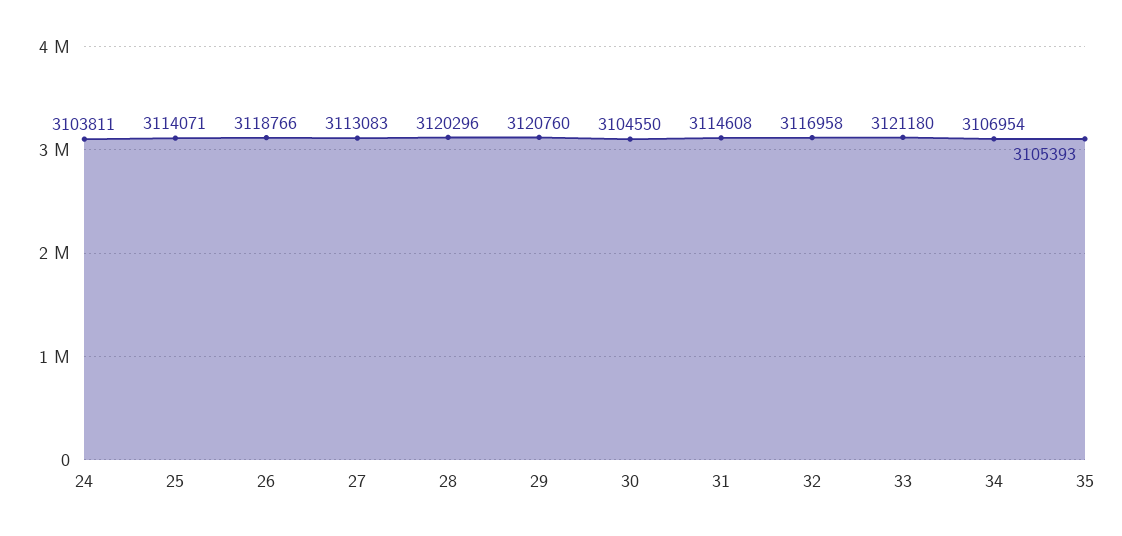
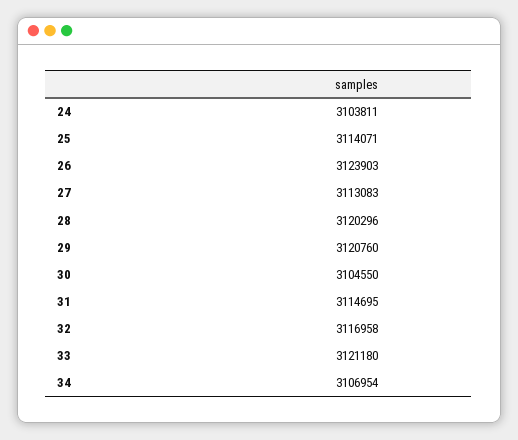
  {
    "24": 3103811,
    "25": 3114071,
-   "26": 3118766,
+   "26": 3123903,
    "27": 3113083,
    "28": 3120296,
    "29": 3120760,
    "30": 3104550,
-   "31": 3114608,
+   "31": 3114695,
    "32": 3116958,
    "33": 3121180,
-   "34": 3106954,
+   "34": 3106954
-   "35": 3105393
  }

